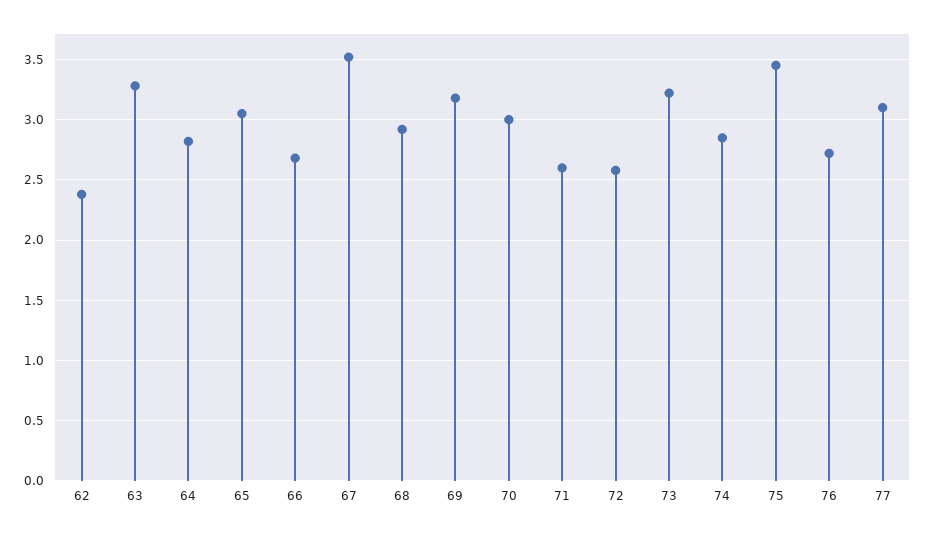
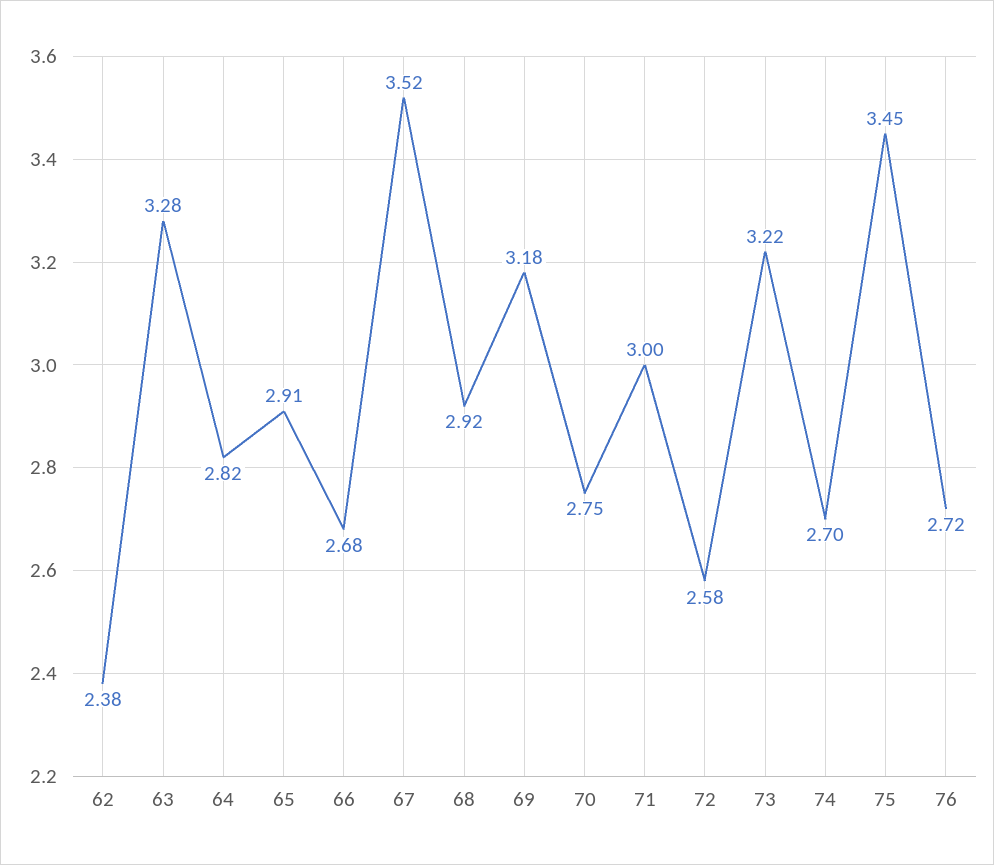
  {
    "62": 2.38,
    "63": 3.28,
    "64": 2.82,
-   "65": 3.05,
+   "65": 2.91,
    "66": 2.68,
    "67": 3.52,
    "68": 2.92,
    "69": 3.18,
-   "70": 3,
+   "70": 2.75,
-   "71": 2.6,
+   "71": 3,
    "72": 2.58,
    "73": 3.22,
-   "74": 2.85,
+   "74": 2.7,
    "75": 3.45,
-   "76": 2.72,
+   "76": 2.72
-   "77": 3.1
  }

